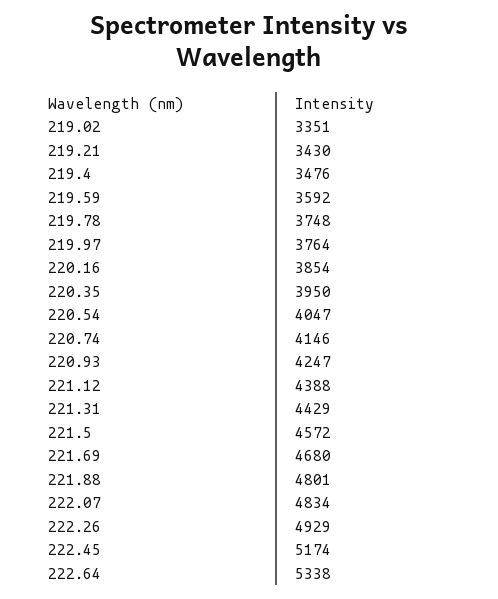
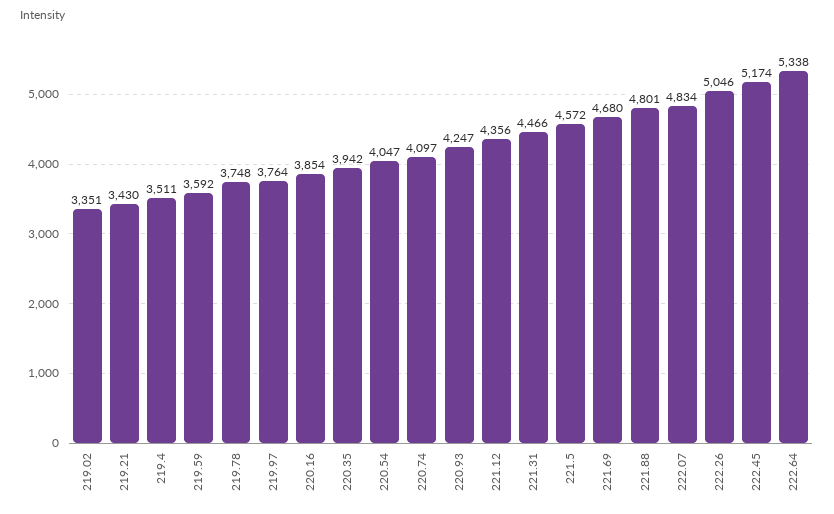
  {
    "219.02": 3351,
    "219.21": 3430,
-   "219.4": 3476,
+   "219.4": 3511,
    "219.59": 3592,
    "219.78": 3748,
    "219.97": 3764,
    "220.16": 3854,
-   "220.35": 3950,
+   "220.35": 3942,
    "220.54": 4047,
-   "220.74": 4146,
+   "220.74": 4097,
    "220.93": 4247,
-   "221.12": 4388,
+   "221.12": 4356,
-   "221.31": 4429,
+   "221.31": 4466,
    "221.5": 4572,
    "221.69": 4680,
    "221.88": 4801,
    "222.07": 4834,
-   "222.26": 4929,
+   "222.26": 5046,
    "222.45": 5174,
    "222.64": 5338
  }

